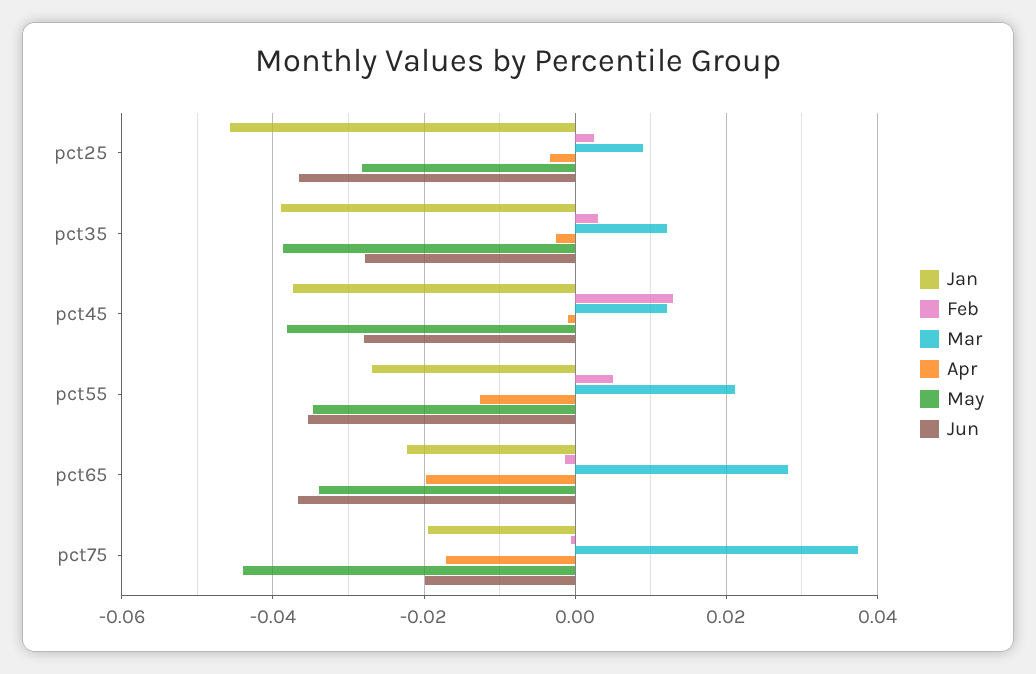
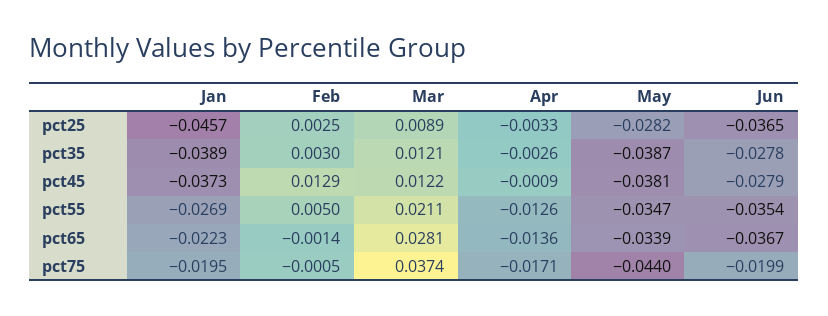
  {
    "Jan": {
      "pct25": -0.0457,
      "pct35": -0.0389,
      "pct45": -0.0373,
      "pct55": -0.0269,
      "pct65": -0.0223,
      "pct75": -0.0195
    },
    "Feb": {
      "pct25": 0.0025,
      "pct35": 0.003,
      "pct45": 0.0129,
      "pct55": 0.005,
      "pct65": -0.0014,
      "pct75": -0.0005
    },
    "Mar": {
      "pct25": 0.0089,
      "pct35": 0.0121,
      "pct45": 0.0122,
      "pct55": 0.0211,
      "pct65": 0.0281,
      "pct75": 0.0374
    },
    "Apr": {
      "pct25": -0.0033,
      "pct35": -0.0026,
      "pct45": -0.0009,
      "pct55": -0.0126,
-     "pct65": -0.02,
+     "pct65": -0.0136,
      "pct75": -0.0171
    },
    "May": {
      "pct25": -0.0282,
      "pct35": -0.0387,
      "pct45": -0.0381,
      "pct55": -0.0347,
      "pct65": -0.0339,
      "pct75": -0.044
    },
    "Jun": {
      "pct25": -0.0365,
      "pct35": -0.0278,
      "pct45": -0.0279,
      "pct55": -0.0354,
      "pct65": -0.0367,
      "pct75": -0.0199
    }
  }

